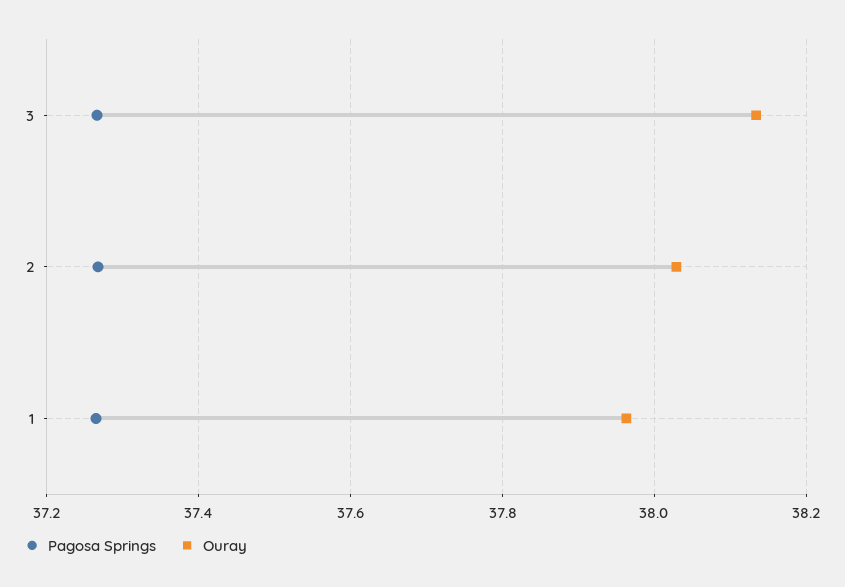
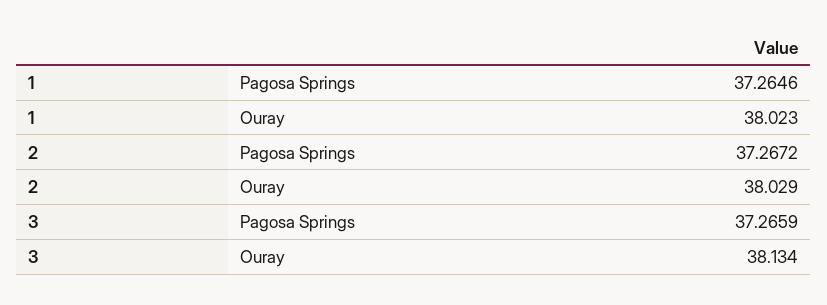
  {
    "Pagosa Springs": {
      "3": 37.2659,
      "2": 37.2672,
      "1": 37.2646
    },
    "Ouray": {
      "3": 38.134,
      "2": 38.029,
-     "1": 37.96
+     "1": 38.023
    }
  }

